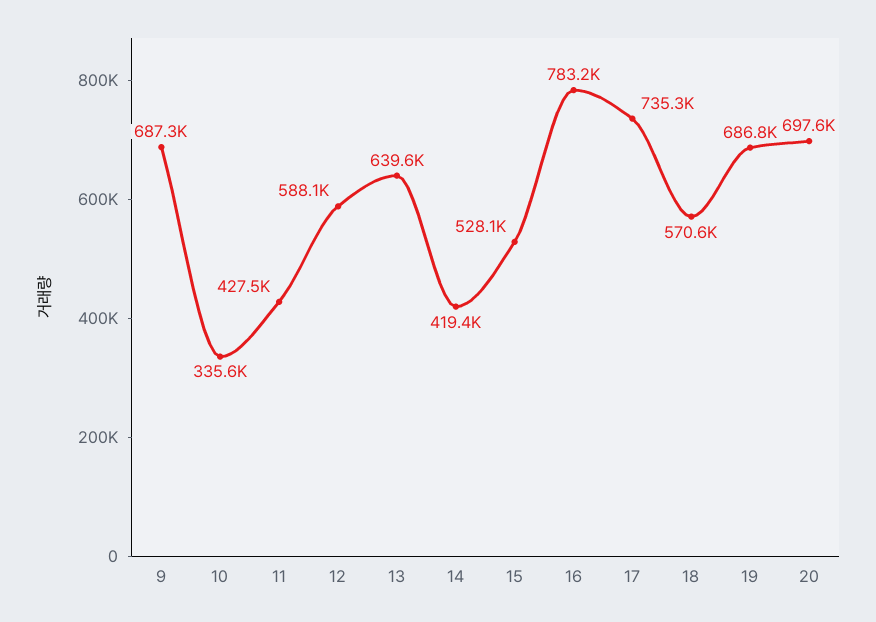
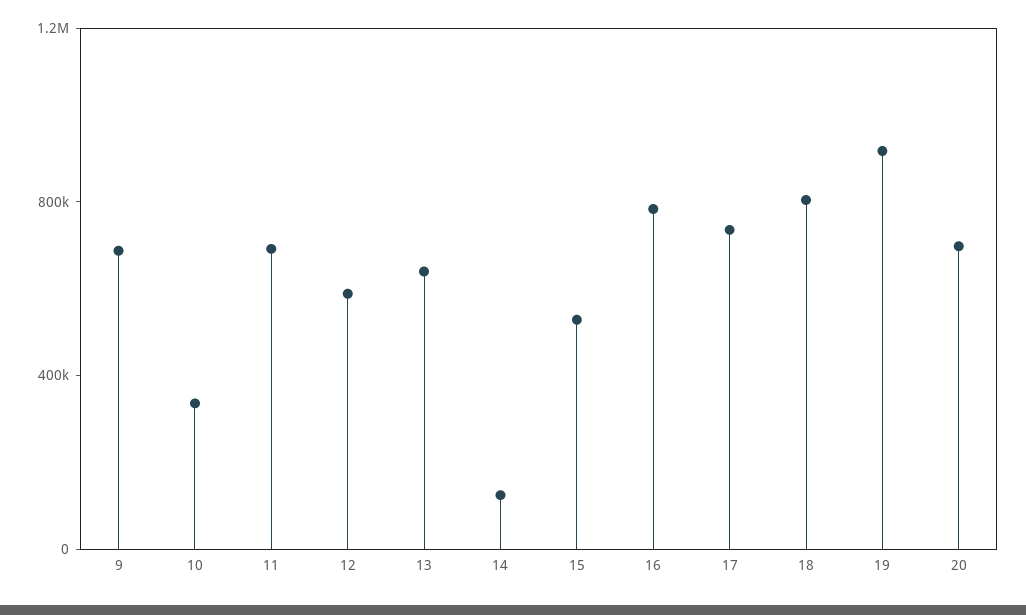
  {
    "9": 687300,
    "10": 335600,
-   "11": 427500,
+   "11": 700000,
    "12": 588100,
    "13": 639600,
-   "14": 419400,
+   "14": 100000,
    "15": 528100,
    "16": 783200,
    "17": 735300,
-   "18": 570600,
+   "18": 800000,
-   "19": 686800,
+   "19": 900000,
    "20": 697600
  }

